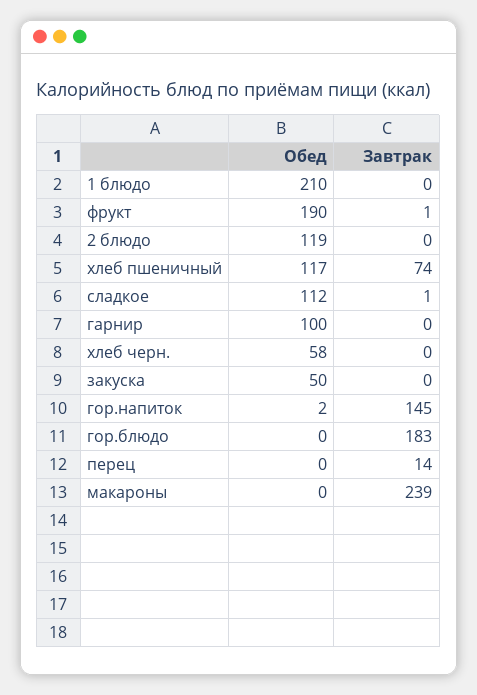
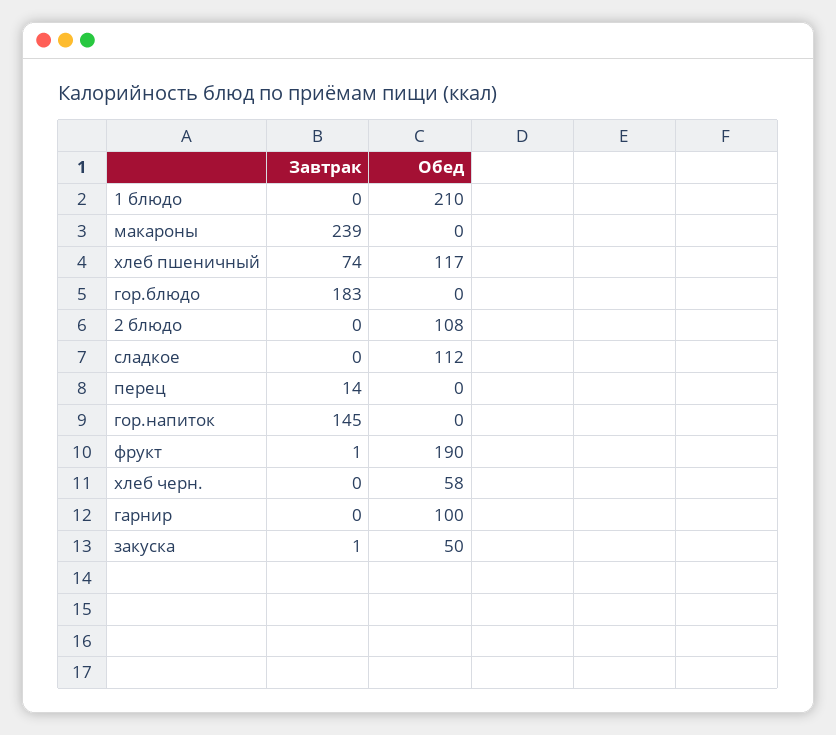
  {
    "Обед": {
      "1 блюдо": 210,
      "фрукт": 190,
-     "2 блюдо": 119,
+     "2 блюдо": 108,
      "хлеб пшеничный": 117,
      "сладкое": 112,
      "гарнир": 100,
      "хлеб черн.": 58,
      "закуска": 50,
-     "гор.напиток": 2,
+     "гор.напиток": 0,
      "гор.блюдо": 0,
      "перец": 0,
      "макароны": 0
    },
    "Завтрак": {
      "1 блюдо": 0,
      "фрукт": 1,
      "2 блюдо": 0,
      "хлеб пшеничный": 74,
-     "сладкое": 1,
+     "сладкое": 0,
      "гарнир": 0,
      "хлеб черн.": 0,
-     "закуска": 0,
+     "закуска": 1,
      "гор.напиток": 145,
      "гор.блюдо": 183,
      "перец": 14,
      "макароны": 239
    }
  }

